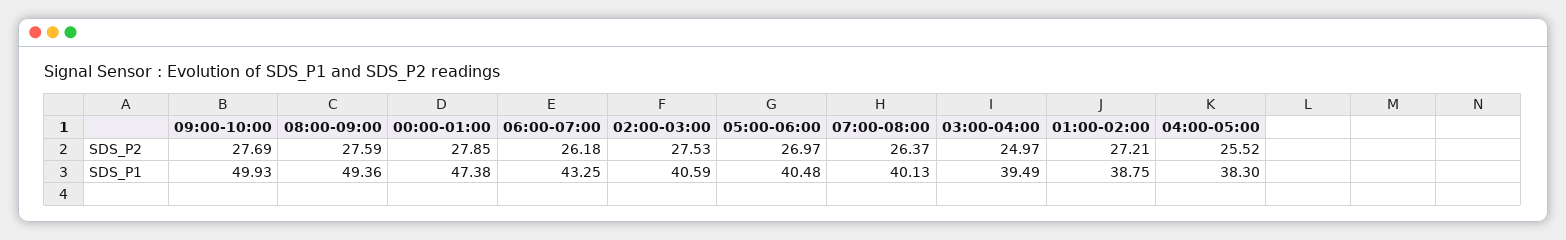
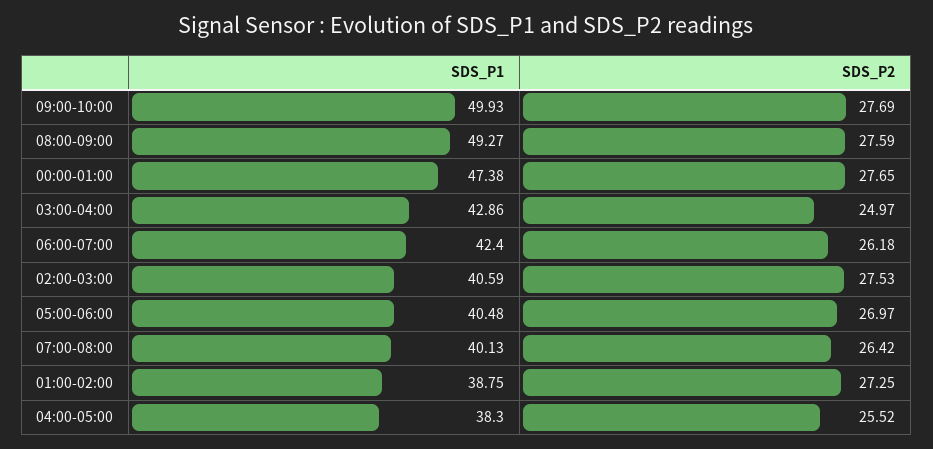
  {
    "09:00-10:00": {
      "SDS_P2": 27.69,
      "SDS_P1": 49.93
    },
    "08:00-09:00": {
      "SDS_P2": 27.59,
-     "SDS_P1": 49.36
+     "SDS_P1": 49.27
    },
    "00:00-01:00": {
-     "SDS_P2": 27.85,
+     "SDS_P2": 27.65,
      "SDS_P1": 47.38
    },
    "06:00-07:00": {
      "SDS_P2": 26.18,
-     "SDS_P1": 43.25
+     "SDS_P1": 42.4
    },
    "02:00-03:00": {
      "SDS_P2": 27.53,
      "SDS_P1": 40.59
    },
    "05:00-06:00": {
      "SDS_P2": 26.97,
      "SDS_P1": 40.48
    },
    "07:00-08:00": {
-     "SDS_P2": 26.37,
+     "SDS_P2": 26.42,
      "SDS_P1": 40.13
    },
    "03:00-04:00": {
      "SDS_P2": 24.97,
-     "SDS_P1": 39.49
+     "SDS_P1": 42.86
    },
    "01:00-02:00": {
-     "SDS_P2": 27.21,
+     "SDS_P2": 27.25,
      "SDS_P1": 38.75
    },
    "04:00-05:00": {
      "SDS_P2": 25.52,
      "SDS_P1": 38.3
    }
  }

